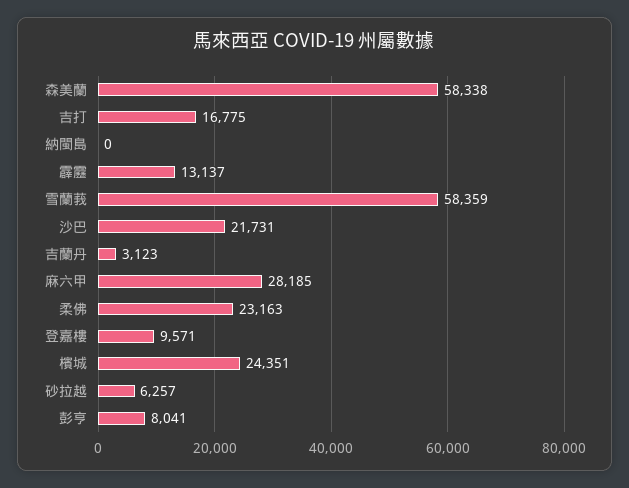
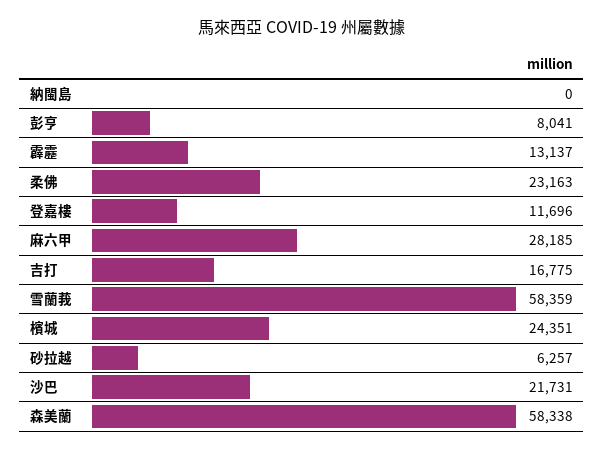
  {
    "森美蘭": 58338,
    "吉打": 16775,
    "納閩島": 0,
    "霹靂": 13137,
    "雪蘭莪": 58359,
    "沙巴": 21731,
-   "吉蘭丹": 3123,
    "麻六甲": 28185,
    "柔佛": 23163,
-   "登嘉樓": 9571,
+   "登嘉樓": 11696,
    "檳城": 24351,
    "砂拉越": 6257,
    "彭亨": 8041
  }

